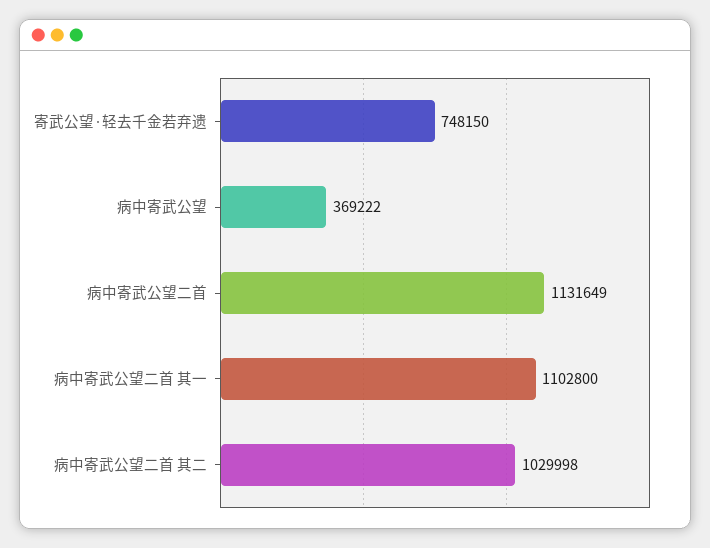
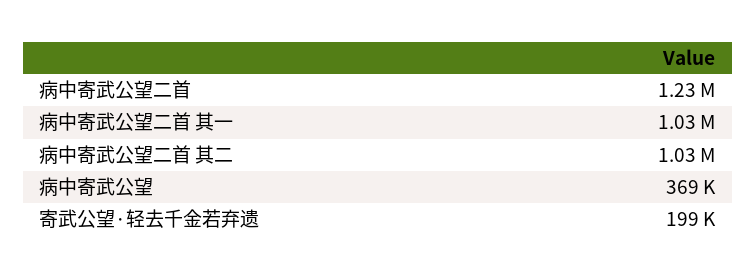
  {
-   "寄武公望·轻去千金若弃遗": 748150,
+   "寄武公望·轻去千金若弃遗": 199000,
    "病中寄武公望": 369222,
-   "病中寄武公望二首": 1131649,
+   "病中寄武公望二首": 1230000,
-   "病中寄武公望二首 其一": 1102800,
+   "病中寄武公望二首 其一": 1030000,
    "病中寄武公望二首 其二": 1029998
  }

